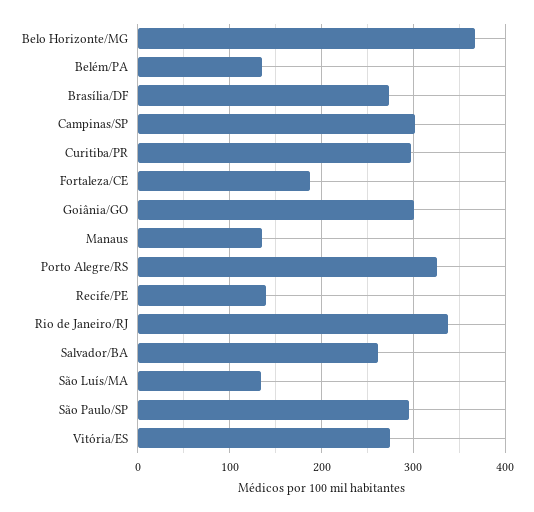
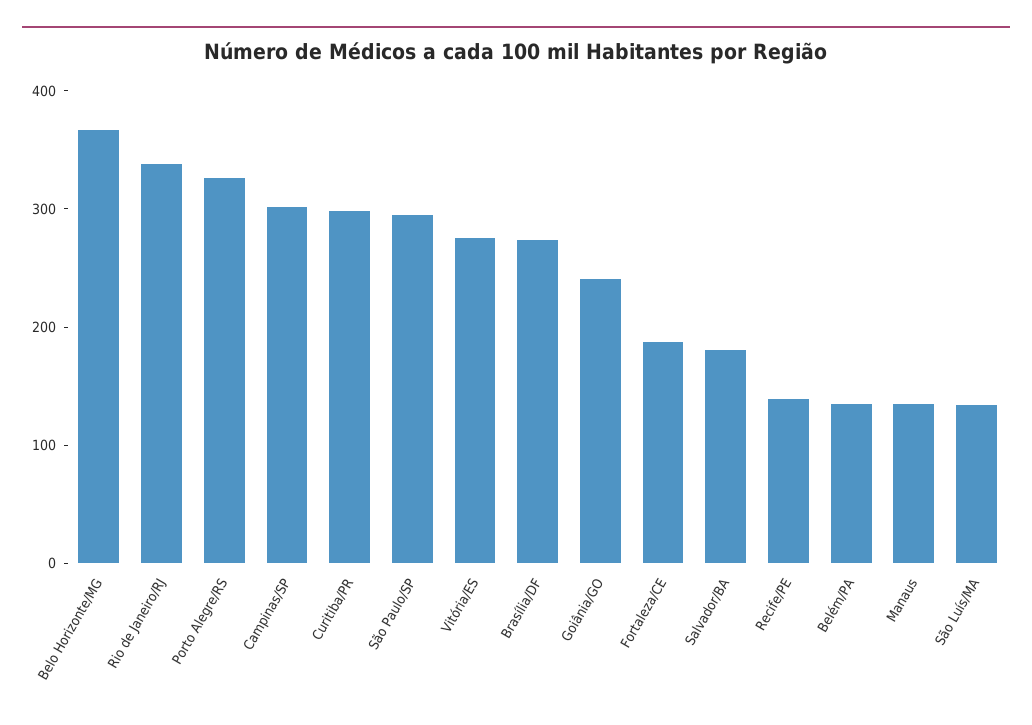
  {
    "Belo Horizonte/MG": 370,
    "Belém/PA": 140,
    "Brasília/DF": 270,
    "Campinas/SP": 300,
    "Curitiba/PR": 300,
    "Fortaleza/CE": 190,
-   "Goiânia/GO": 300,
+   "Goiânia/GO": 240,
    "Manaus": 140,
    "Porto Alegre/RS": 330,
    "Recife/PE": 140,
    "Rio de Janeiro/RJ": 340,
-   "Salvador/BA": 260,
+   "Salvador/BA": 180,
    "São Luís/MA": 130,
    "São Paulo/SP": 300,
    "Vitória/ES": 280
  }

